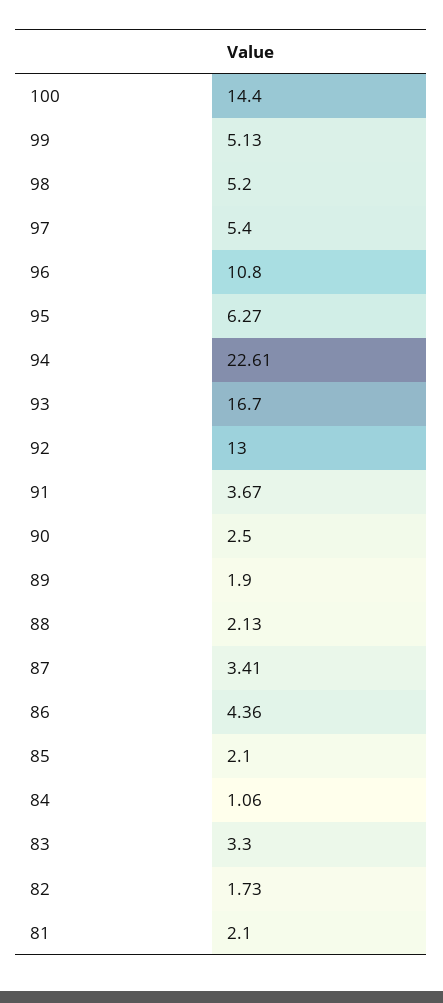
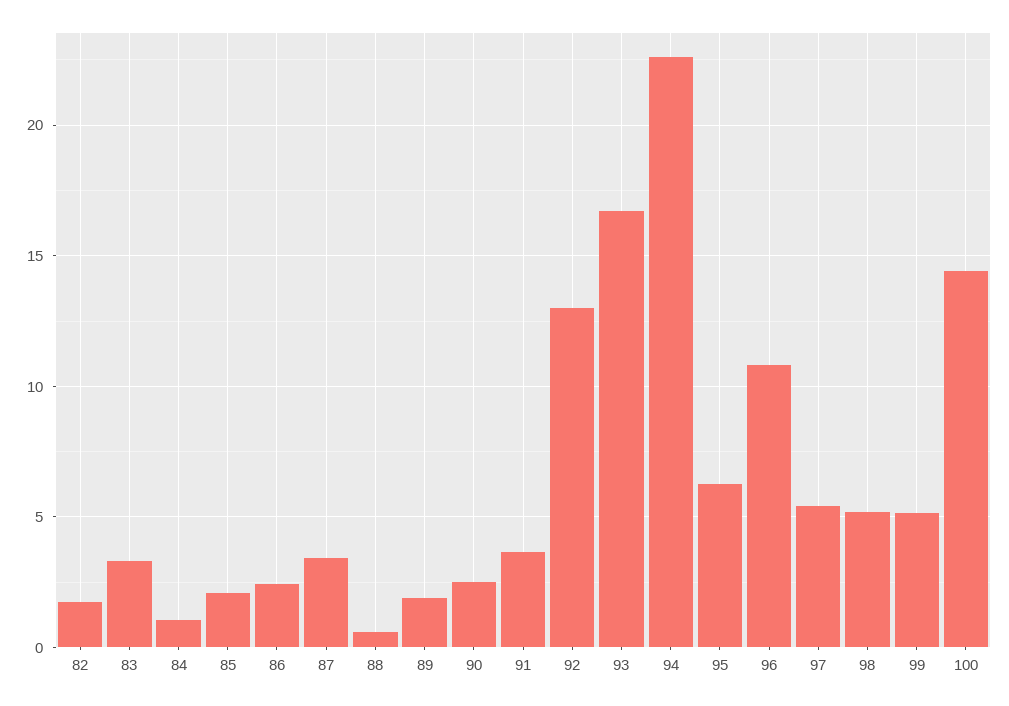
  {
    "100": 14.4,
    "99": 5.13,
    "98": 5.2,
    "97": 5.4,
    "96": 10.8,
    "95": 6.27,
    "94": 22.61,
    "93": 16.7,
    "92": 13,
    "91": 3.67,
    "90": 2.5,
    "89": 1.9,
-   "88": 2.13,
+   "88": 0.5,
    "87": 3.41,
-   "86": 4.36,
+   "86": 2.5,
    "85": 2.1,
    "84": 1.06,
    "83": 3.3,
-   "82": 1.73,
+   "82": 1.73
-   "81": 2.1
  }

